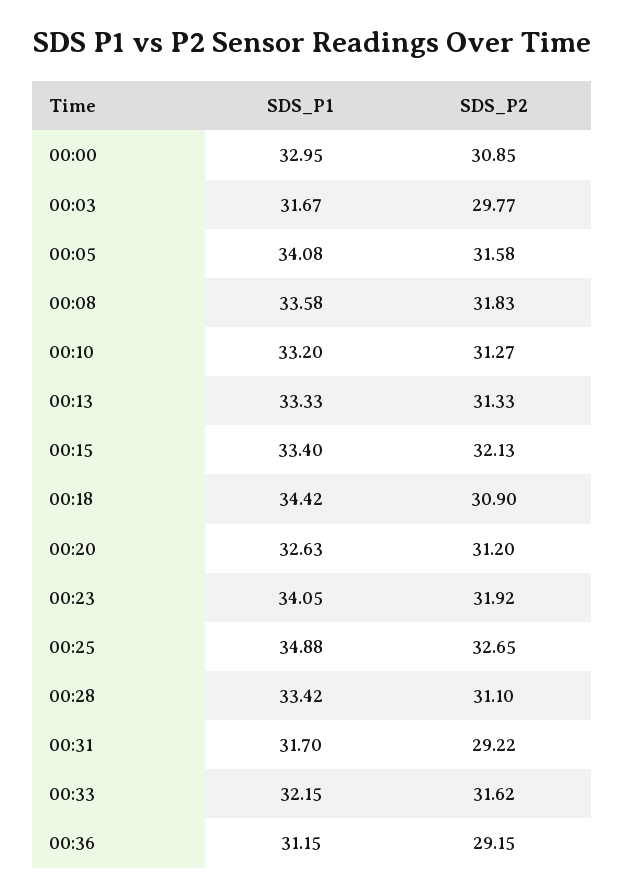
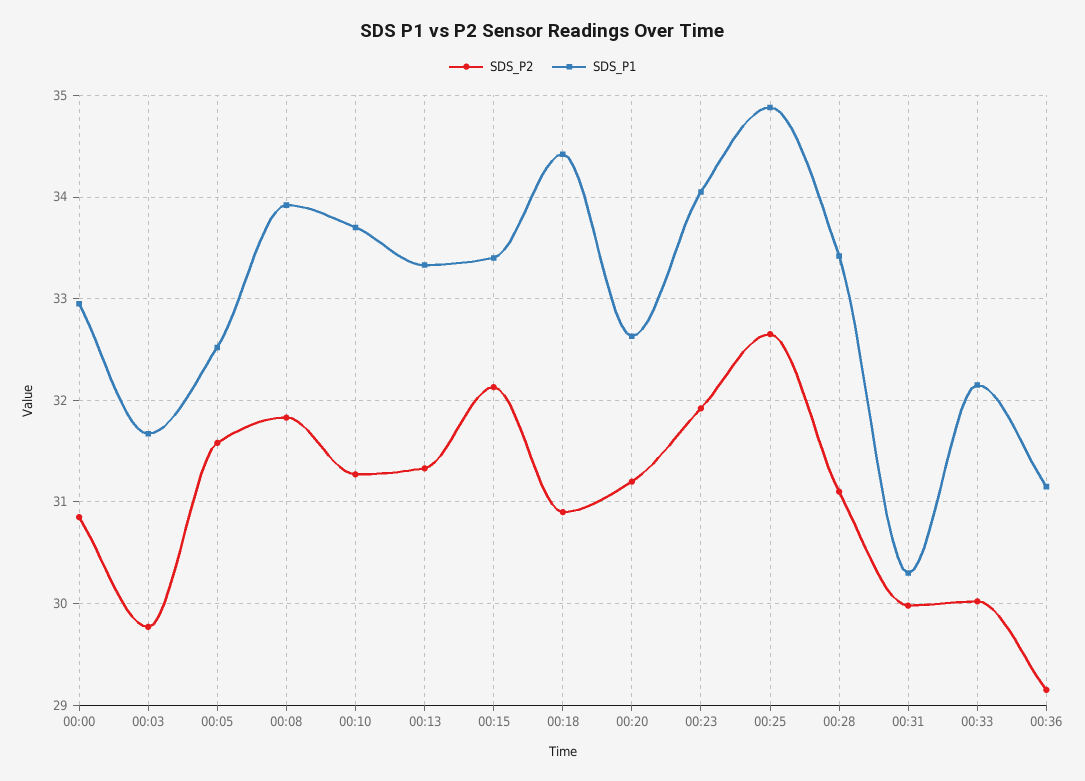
  {
    "SDS_P1": {
      "00:00": 32.95,
      "00:03": 31.67,
-     "00:05": 34.08,
+     "00:05": 32.5,
-     "00:08": 33.58,
+     "00:08": 33.9,
-     "00:10": 33.2,
+     "00:10": 33.7,
      "00:13": 33.33,
      "00:15": 33.4,
      "00:18": 34.42,
      "00:20": 32.63,
      "00:23": 34.05,
      "00:25": 34.88,
      "00:28": 33.42,
-     "00:31": 31.7,
+     "00:31": 30.3,
      "00:33": 32.15,
      "00:36": 31.15
    },
    "SDS_P2": {
      "00:00": 30.85,
      "00:03": 29.77,
      "00:05": 31.58,
      "00:08": 31.83,
      "00:10": 31.27,
      "00:13": 31.33,
      "00:15": 32.13,
      "00:18": 30.9,
      "00:20": 31.2,
      "00:23": 31.92,
      "00:25": 32.65,
      "00:28": 31.1,
-     "00:31": 29.22,
+     "00:31": 30,
-     "00:33": 31.62,
+     "00:33": 30,
      "00:36": 29.15
    }
  }

